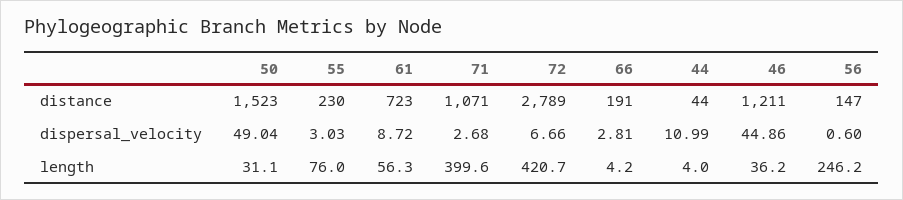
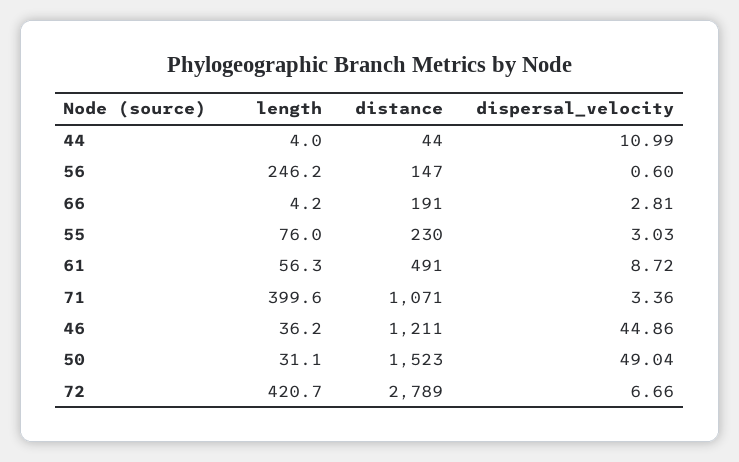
  {
    "50": {
      "distance": 1523,
      "dispersal_velocity": 49.04,
      "length": 31.1
    },
    "55": {
      "distance": 230,
      "dispersal_velocity": 3.03,
      "length": 76
    },
    "61": {
-     "distance": 723,
+     "distance": 491,
      "dispersal_velocity": 8.72,
      "length": 56.3
    },
    "71": {
      "distance": 1071,
-     "dispersal_velocity": 2.68,
+     "dispersal_velocity": 3.36,
      "length": 399.6
    },
    "72": {
      "distance": 2789,
      "dispersal_velocity": 6.66,
      "length": 420.7
    },
    "66": {
      "distance": 191,
      "dispersal_velocity": 2.81,
      "length": 4.2
    },
    "44": {
      "distance": 44,
      "dispersal_velocity": 10.99,
      "length": 4
    },
    "46": {
      "distance": 1211,
      "dispersal_velocity": 44.86,
      "length": 36.2
    },
    "56": {
      "distance": 147,
      "dispersal_velocity": 0.6,
      "length": 246.2
    }
  }

